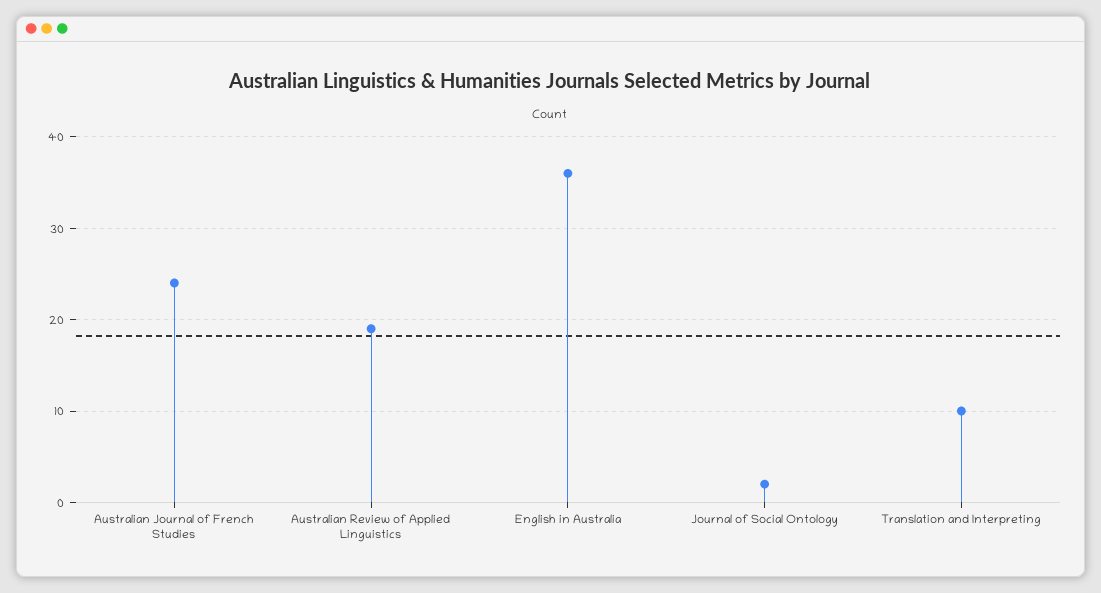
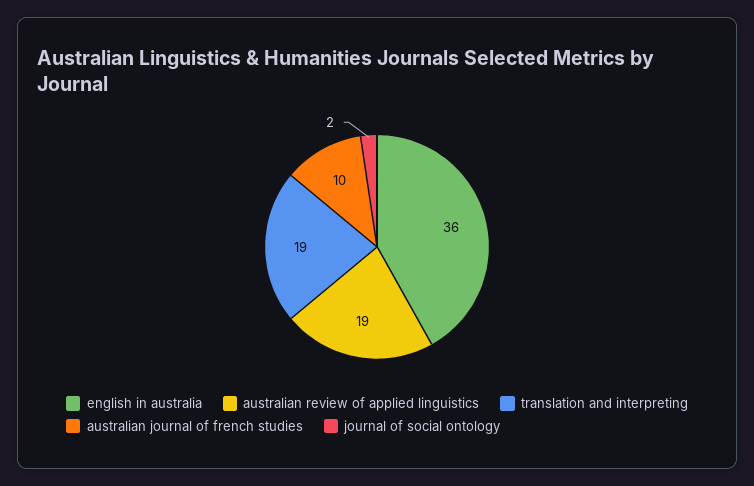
  {
-   "Australian Journal of French Studies": 24,
+   "Australian Journal of French Studies": 10,
    "Australian Review of Applied Linguistics": 19,
    "English in Australia": 36,
    "Journal of Social Ontology": 2,
-   "Translation and Interpreting": 10
+   "Translation and Interpreting": 19
  }

